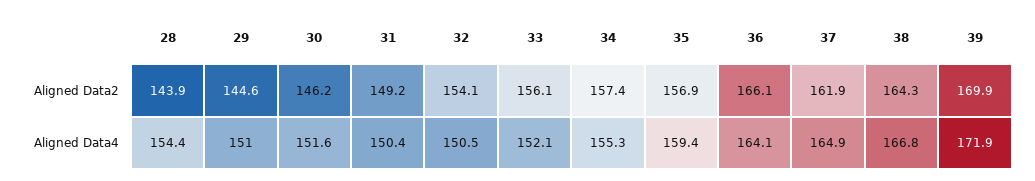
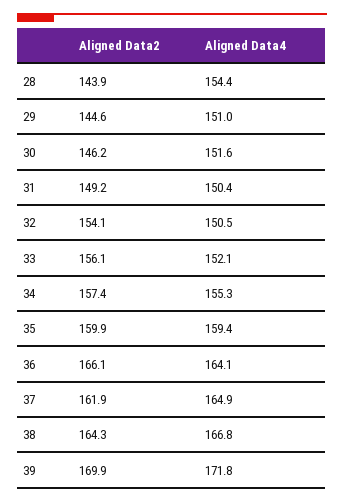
  {
    "28": {
      "Aligned Data2": 143.9,
      "Aligned Data4": 154.4
    },
    "29": {
      "Aligned Data2": 144.6,
      "Aligned Data4": 151
    },
    "30": {
      "Aligned Data2": 146.2,
      "Aligned Data4": 151.6
    },
    "31": {
      "Aligned Data2": 149.2,
      "Aligned Data4": 150.4
    },
    "32": {
      "Aligned Data2": 154.1,
      "Aligned Data4": 150.5
    },
    "33": {
      "Aligned Data2": 156.1,
      "Aligned Data4": 152.1
    },
    "34": {
      "Aligned Data2": 157.4,
      "Aligned Data4": 155.3
    },
    "35": {
-     "Aligned Data2": 156.9,
+     "Aligned Data2": 159.9,
      "Aligned Data4": 159.4
    },
    "36": {
      "Aligned Data2": 166.1,
      "Aligned Data4": 164.1
    },
    "37": {
      "Aligned Data2": 161.9,
      "Aligned Data4": 164.9
    },
    "38": {
      "Aligned Data2": 164.3,
      "Aligned Data4": 166.8
    },
    "39": {
      "Aligned Data2": 169.9,
-     "Aligned Data4": 171.9
+     "Aligned Data4": 171.8
    }
  }

